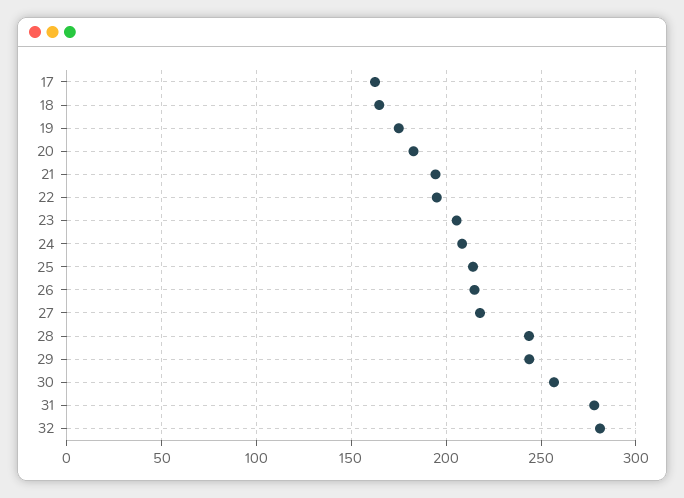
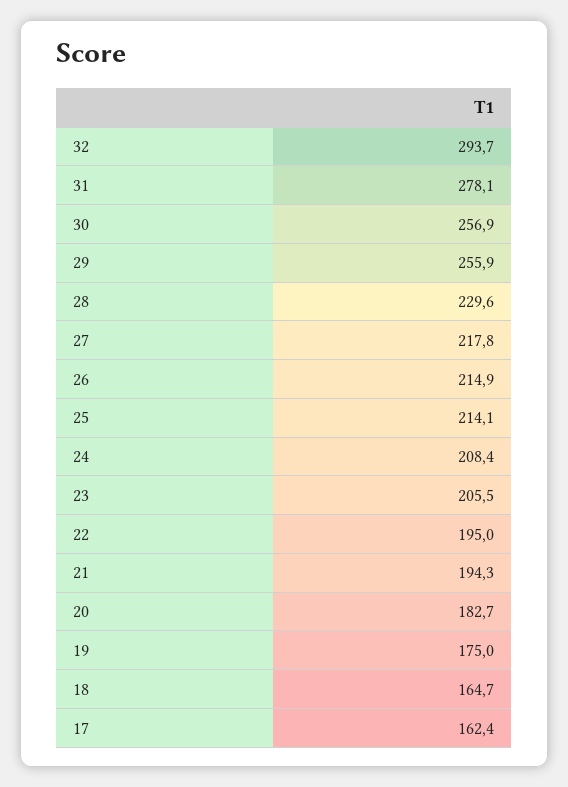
  {
    "17": 162.4,
    "18": 164.7,
    "19": 175,
    "20": 182.7,
    "21": 194.3,
    "22": 195,
    "23": 205.5,
    "24": 208.4,
    "25": 214.1,
    "26": 214.9,
    "27": 217.8,
-   "28": 245,
+   "28": 229.6,
-   "29": 245,
+   "29": 255.9,
    "30": 256.9,
    "31": 278.1,
-   "32": 280
+   "32": 293.7
  }

